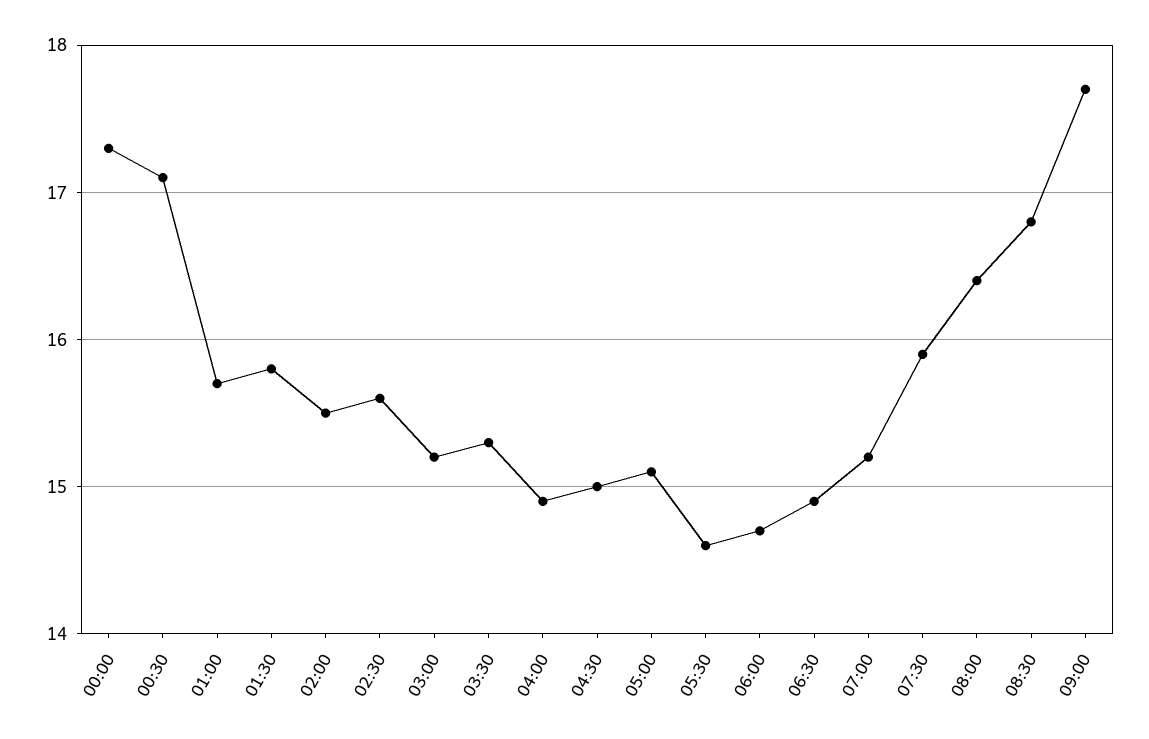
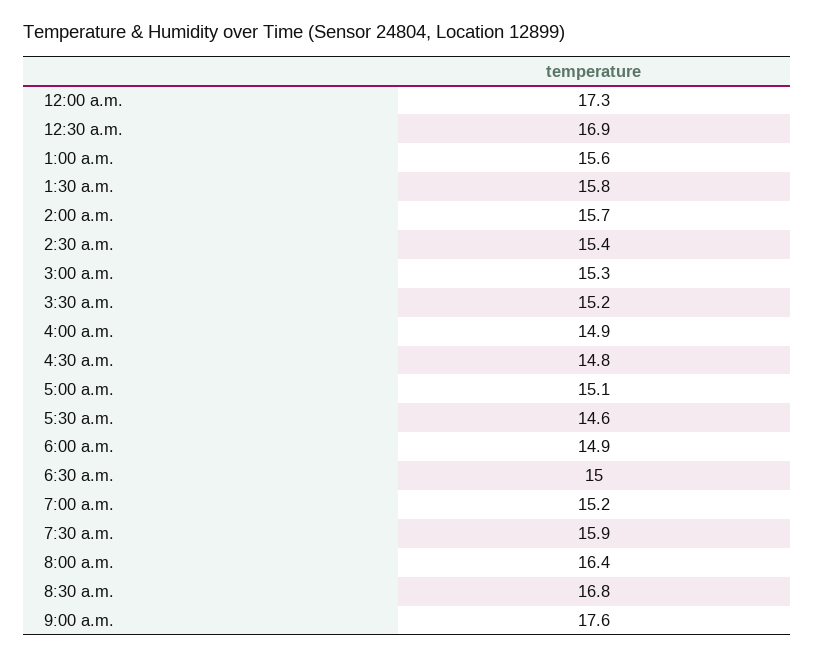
  {
    "00:00": 17.3,
-   "00:30": 17.1,
+   "00:30": 16.9,
-   "01:00": 15.7,
+   "01:00": 15.6,
    "01:30": 15.8,
-   "02:00": 15.5,
+   "02:00": 15.7,
-   "02:30": 15.6,
+   "02:30": 15.4,
-   "03:00": 15.2,
+   "03:00": 15.3,
-   "03:30": 15.3,
+   "03:30": 15.2,
    "04:00": 14.9,
-   "04:30": 15,
+   "04:30": 14.8,
    "05:00": 15.1,
    "05:30": 14.6,
-   "06:00": 14.7,
+   "06:00": 14.9,
-   "06:30": 14.9,
+   "06:30": 15,
    "07:00": 15.2,
    "07:30": 15.9,
    "08:00": 16.4,
    "08:30": 16.8,
-   "09:00": 17.7
+   "09:00": 17.6
  }

